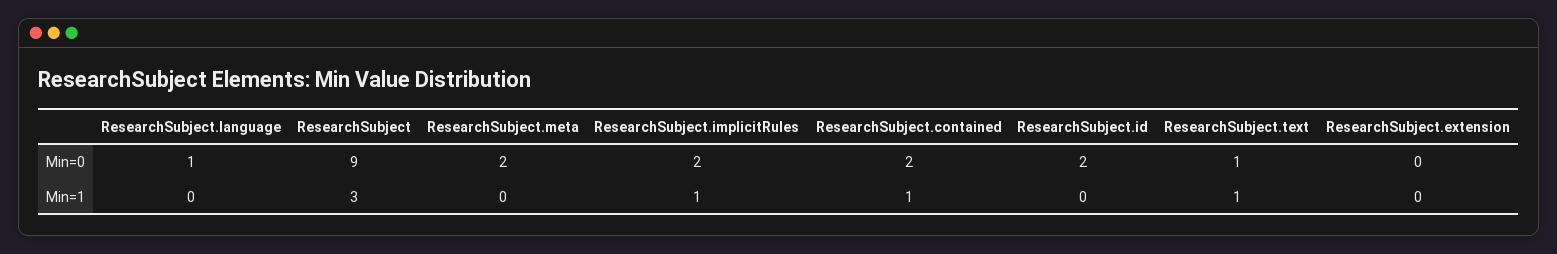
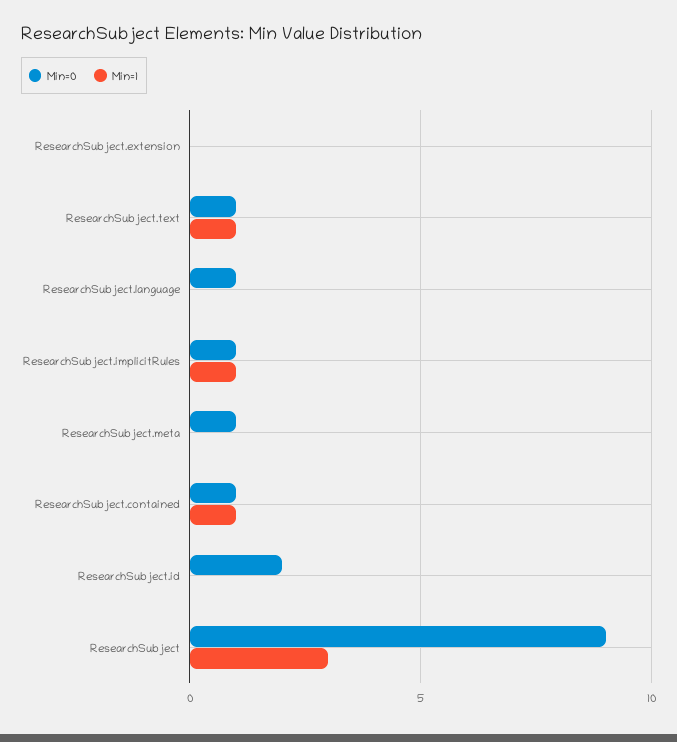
  {
    "Min=0": {
      "ResearchSubject.language": 1,
      "ResearchSubject": 9,
-     "ResearchSubject.meta": 2,
+     "ResearchSubject.meta": 1,
-     "ResearchSubject.implicitRules": 2,
+     "ResearchSubject.implicitRules": 1,
-     "ResearchSubject.contained": 2,
+     "ResearchSubject.contained": 1,
      "ResearchSubject.id": 2,
      "ResearchSubject.text": 1,
      "ResearchSubject.extension": 0
    },
    "Min=1": {
      "ResearchSubject.language": 0,
      "ResearchSubject": 3,
      "ResearchSubject.meta": 0,
      "ResearchSubject.implicitRules": 1,
      "ResearchSubject.contained": 1,
      "ResearchSubject.id": 0,
      "ResearchSubject.text": 1,
      "ResearchSubject.extension": 0
    }
  }

